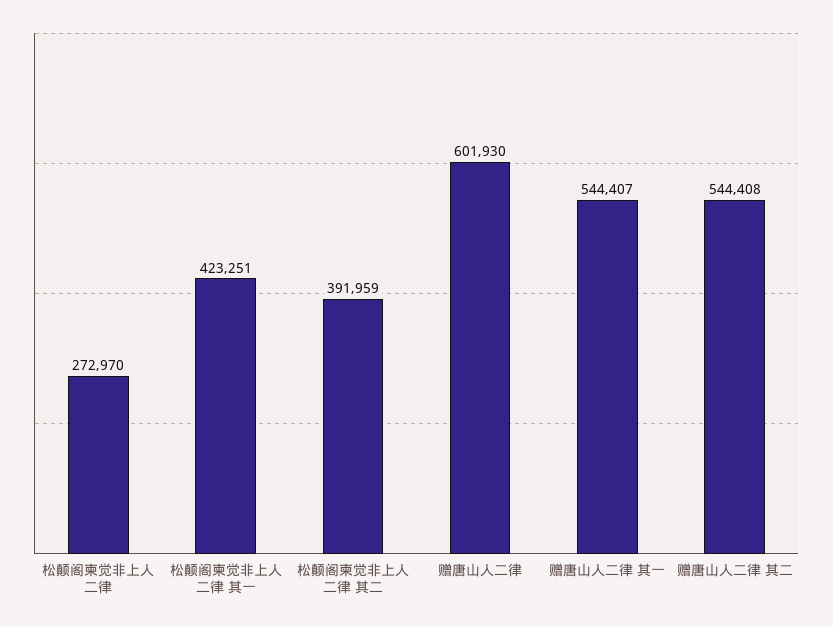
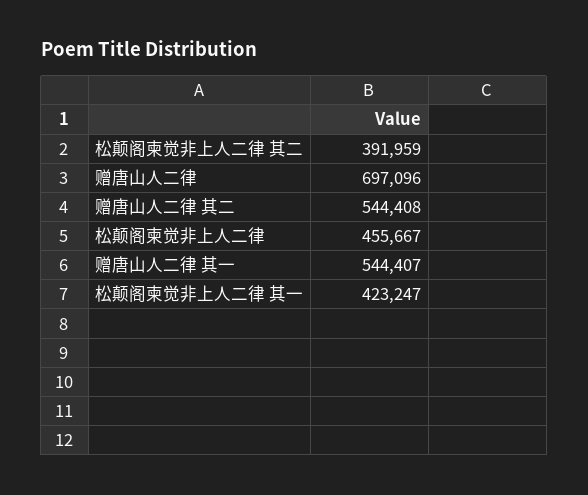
  {
-   "松颠阁柬觉非上人二律": 272970,
+   "松颠阁柬觉非上人二律": 455667,
-   "松颠阁柬觉非上人二律 其一": 423251,
+   "松颠阁柬觉非上人二律 其一": 423247,
    "松颠阁柬觉非上人二律 其二": 391959,
-   "赠唐山人二律": 601930,
+   "赠唐山人二律": 697096,
    "赠唐山人二律 其一": 544407,
    "赠唐山人二律 其二": 544408
  }

